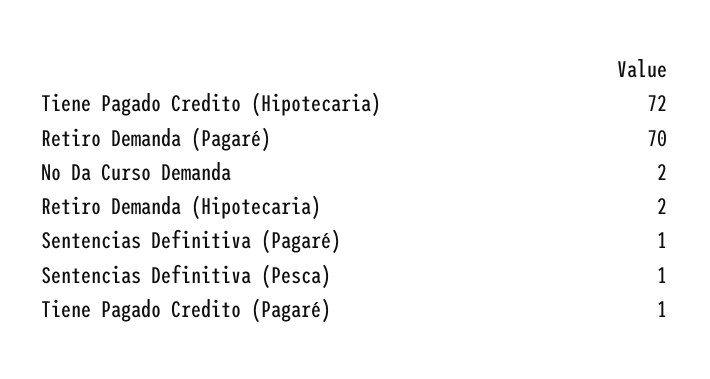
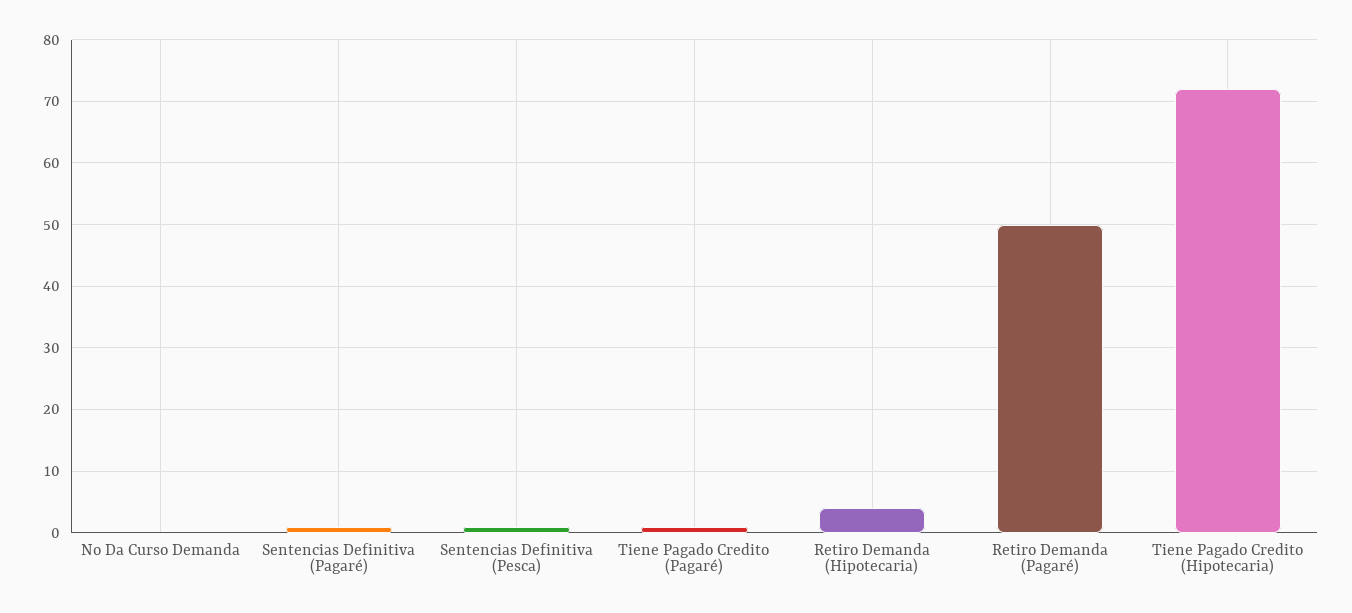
  {
    "Tiene Pagado Credito (Hipotecaria)": 72,
-   "Retiro Demanda (Pagaré)": 70,
+   "Retiro Demanda (Pagaré)": 50,
-   "No Da Curso Demanda": 2,
+   "No Da Curso Demanda": 0,
-   "Retiro Demanda (Hipotecaria)": 2,
+   "Retiro Demanda (Hipotecaria)": 4,
    "Sentencias Definitiva (Pagaré)": 1,
    "Sentencias Definitiva (Pesca)": 1,
    "Tiene Pagado Credito (Pagaré)": 1
  }

